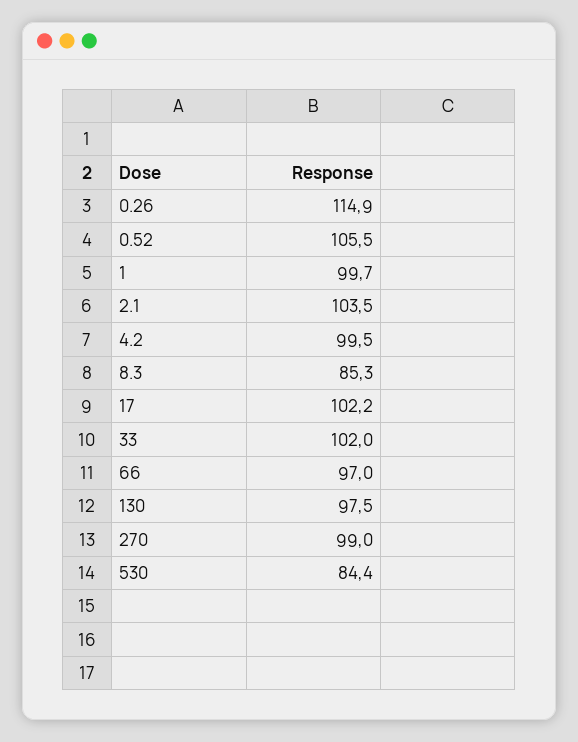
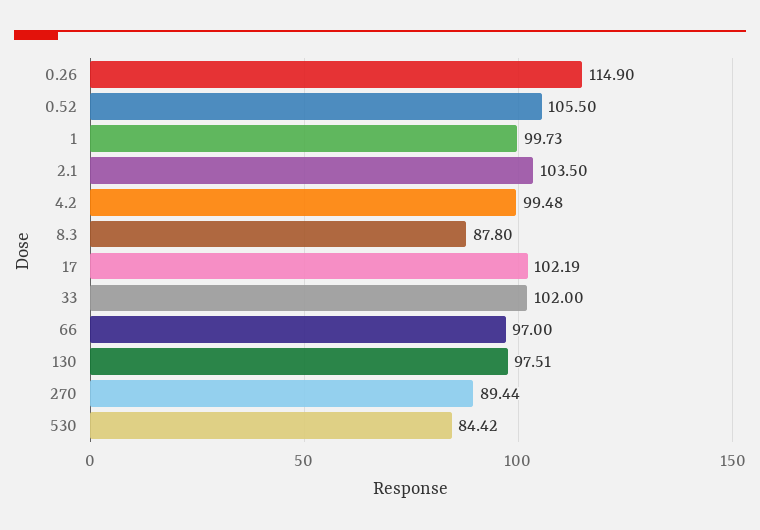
  {
    "0.26": 114.9,
    "0.52": 105.5,
    "1": 99.73,
    "2.1": 103.5,
    "4.2": 99.48,
-   "8.3": 85.3,
+   "8.3": 87.8,
    "17": 102.19,
    "33": 102,
    "66": 97,
    "130": 97.51,
-   "270": 99,
+   "270": 89.44,
    "530": 84.42
  }

